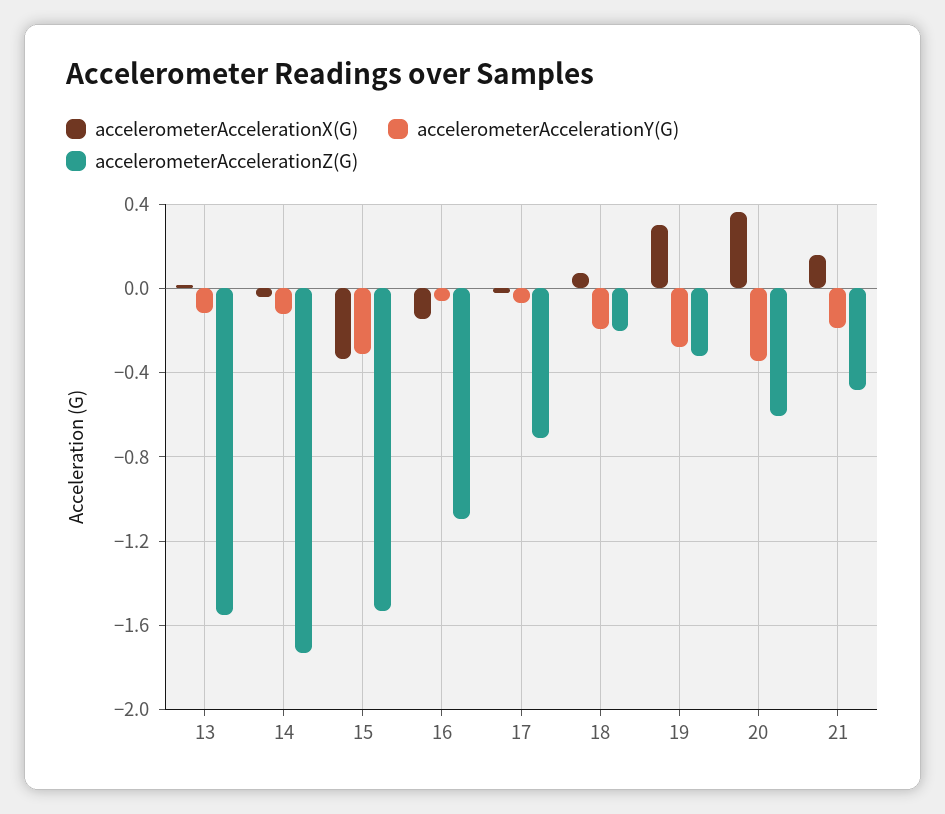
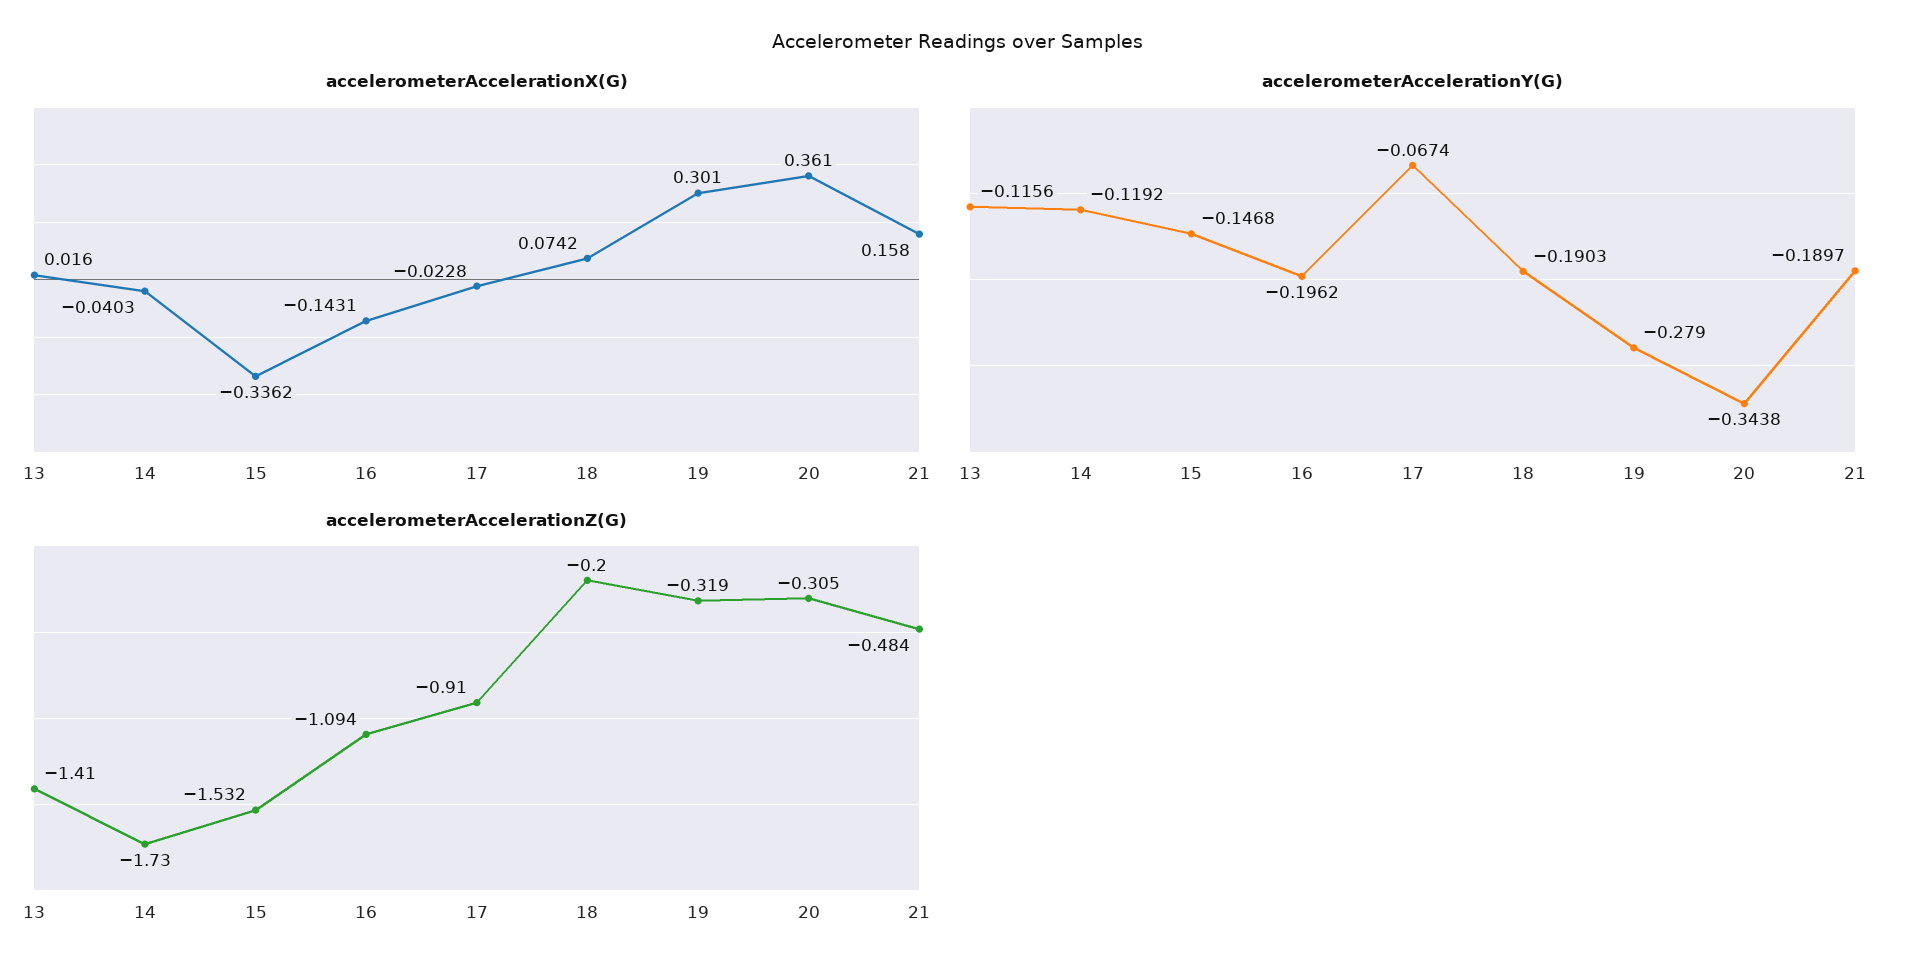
  {
    "accelerometerAccelerationX(G)": {
      "13": 0.016,
      "14": -0.0403,
      "15": -0.3362,
      "16": -0.1431,
      "17": -0.0228,
      "18": 0.0742,
      "19": 0.301,
      "20": 0.361,
      "21": 0.158
    },
    "accelerometerAccelerationY(G)": {
      "13": -0.1156,
      "14": -0.1192,
-     "15": -0.3,
+     "15": -0.1468,
-     "16": -0.05,
+     "16": -0.1962,
      "17": -0.0674,
      "18": -0.1903,
      "19": -0.279,
      "20": -0.3438,
      "21": -0.1897
    },
    "accelerometerAccelerationZ(G)": {
-     "13": -1.55,
+     "13": -1.41,
      "14": -1.73,
      "15": -1.532,
      "16": -1.094,
-     "17": -0.7,
+     "17": -0.91,
      "18": -0.2,
      "19": -0.319,
-     "20": -0.6,
+     "20": -0.305,
      "21": -0.484
    }
  }

